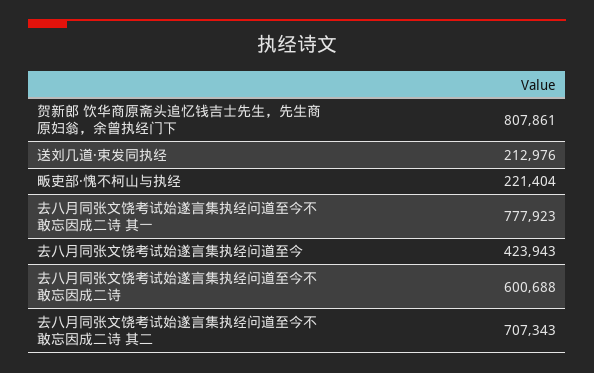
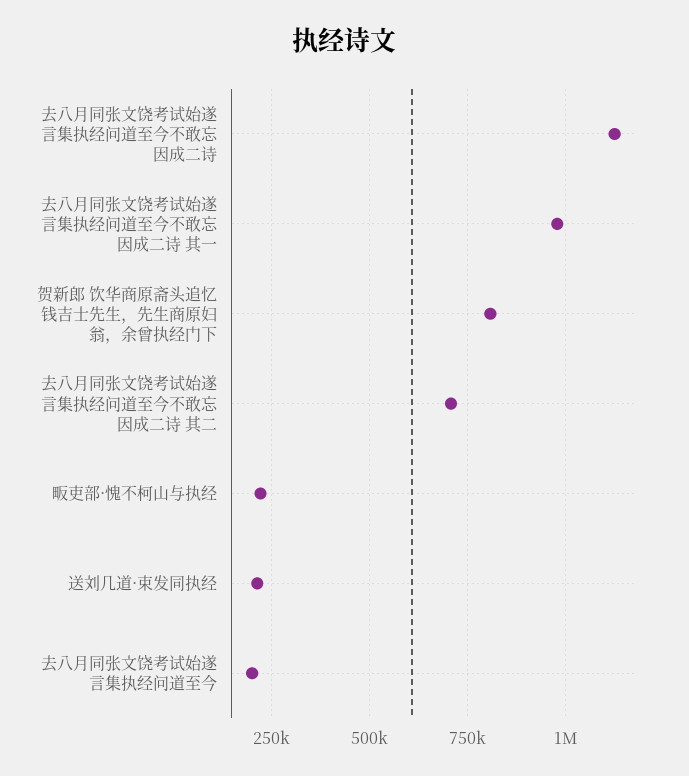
  {
    "贺新郎 饮华商原斋头追忆钱吉士先生，先生商原妇翁，余曾执经门下": 807861,
    "送刘几道·束发同执经": 212976,
    "畈吏部·愧不柯山与执经": 221404,
-   "去八月同张文饶考试始遂言集执经问道至今不敢忘因成二诗 其一": 777923,
+   "去八月同张文饶考试始遂言集执经问道至今不敢忘因成二诗 其一": 975000,
-   "去八月同张文饶考试始遂言集执经问道至今": 423943,
+   "去八月同张文饶考试始遂言集执经问道至今": 200000,
-   "去八月同张文饶考试始遂言集执经问道至今不敢忘因成二诗": 600688,
+   "去八月同张文饶考试始遂言集执经问道至今不敢忘因成二诗": 1125000,
    "去八月同张文饶考试始遂言集执经问道至今不敢忘因成二诗 其二": 707343
  }

